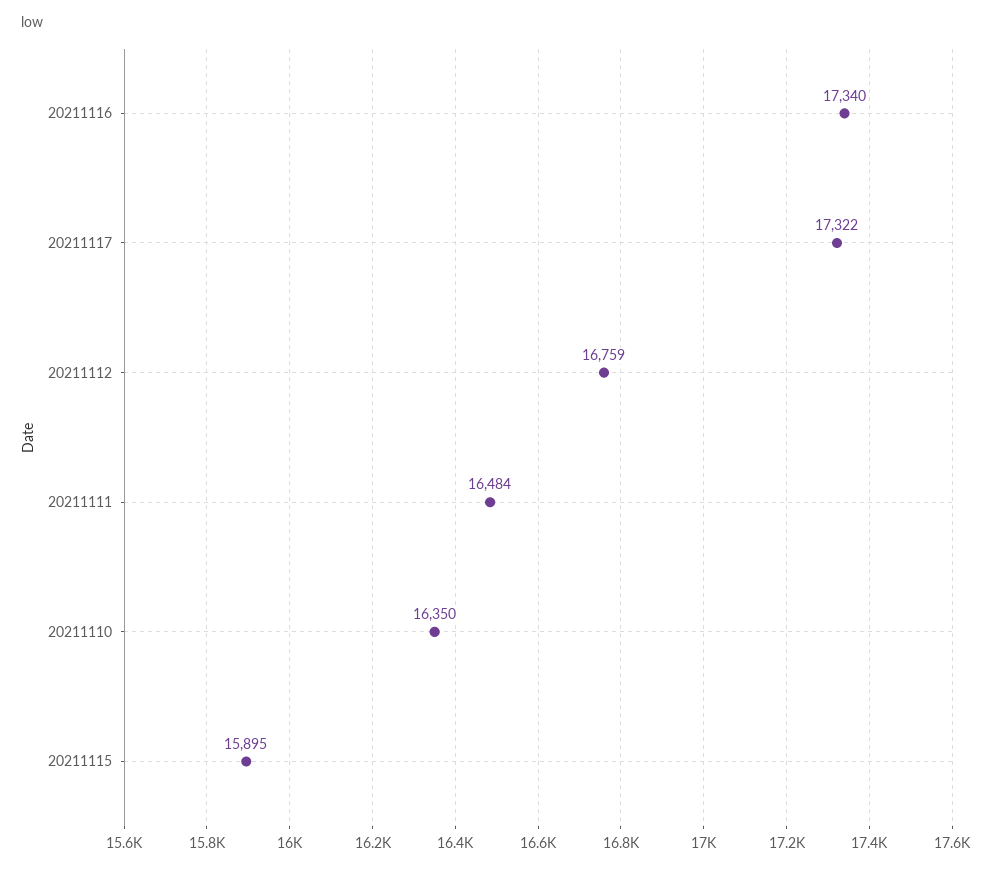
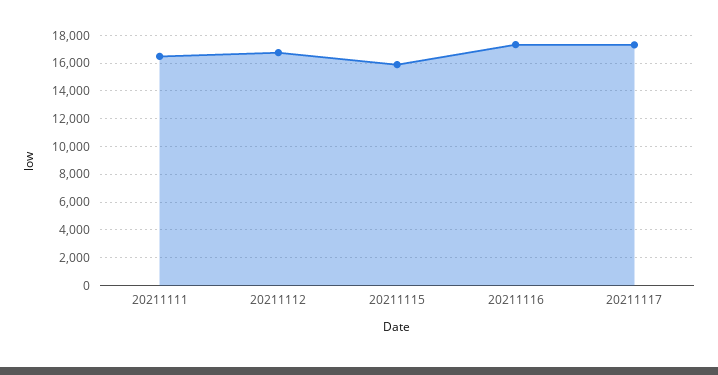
  {
    "20211116": 17340,
    "20211117": 17322,
    "20211112": 16759,
    "20211111": 16484,
-   "20211110": 16350,
    "20211115": 15895
  }

